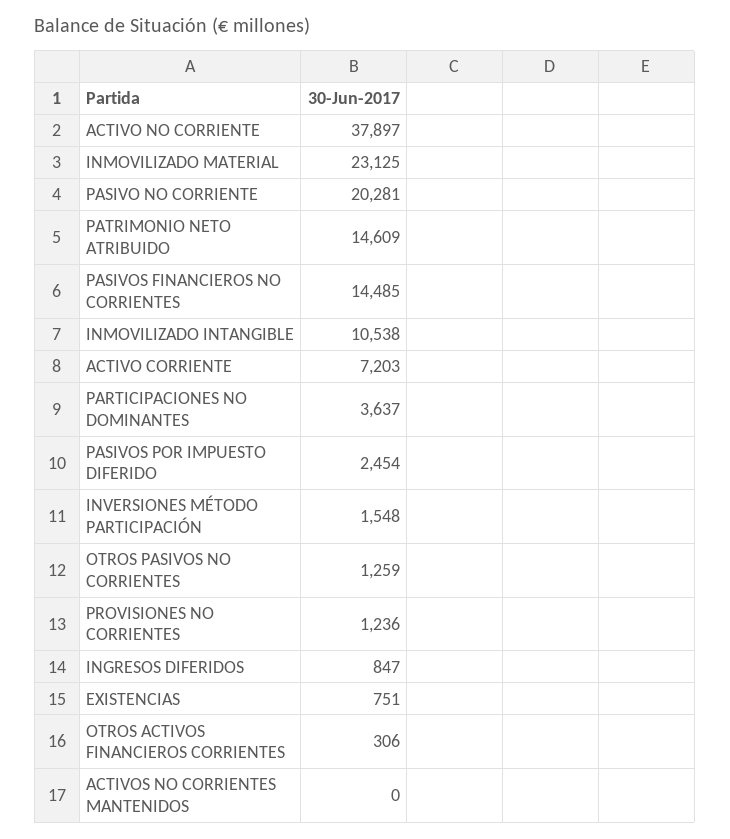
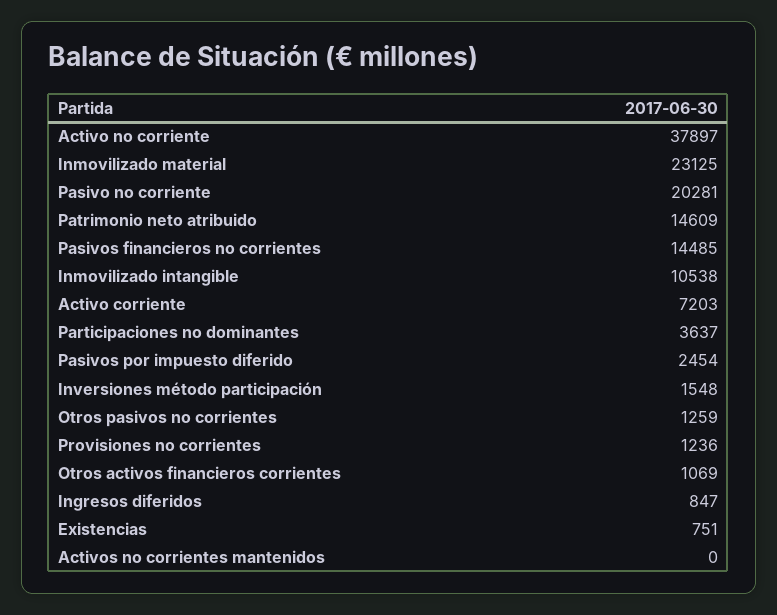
  {
    "ACTIVO NO CORRIENTE": 37897,
    "INMOVILIZADO MATERIAL": 23125,
    "PASIVO NO CORRIENTE": 20281,
    "PATRIMONIO NETO ATRIBUIDO": 14609,
    "PASIVOS FINANCIEROS NO CORRIENTES": 14485,
    "INMOVILIZADO INTANGIBLE": 10538,
    "ACTIVO CORRIENTE": 7203,
    "PARTICIPACIONES NO DOMINANTES": 3637,
    "PASIVOS POR IMPUESTO DIFERIDO": 2454,
    "INVERSIONES MÉTODO PARTICIPACIÓN": 1548,
    "OTROS PASIVOS NO CORRIENTES": 1259,
    "PROVISIONES NO CORRIENTES": 1236,
    "INGRESOS DIFERIDOS": 847,
    "EXISTENCIAS": 751,
-   "OTROS ACTIVOS FINANCIEROS CORRIENTES": 306,
+   "OTROS ACTIVOS FINANCIEROS CORRIENTES": 1069,
    "ACTIVOS NO CORRIENTES MANTENIDOS": 0
  }

